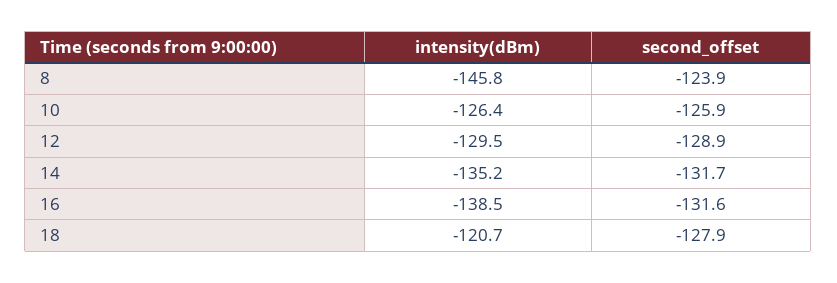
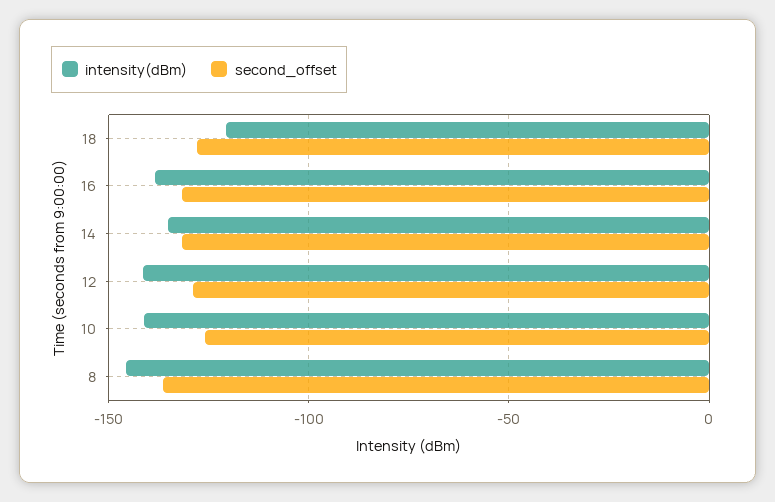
  {
    "intensity(dBm)": {
      "8": -145.8,
-     "10": -126.4,
+     "10": -140,
-     "12": -129.5,
+     "12": -140,
      "14": -135.2,
      "16": -138.5,
      "18": -120.7
    },
    "second_offset": {
-     "8": -123.9,
+     "8": -135,
      "10": -125.9,
      "12": -128.9,
      "14": -131.7,
      "16": -131.6,
      "18": -127.9
    }
  }

